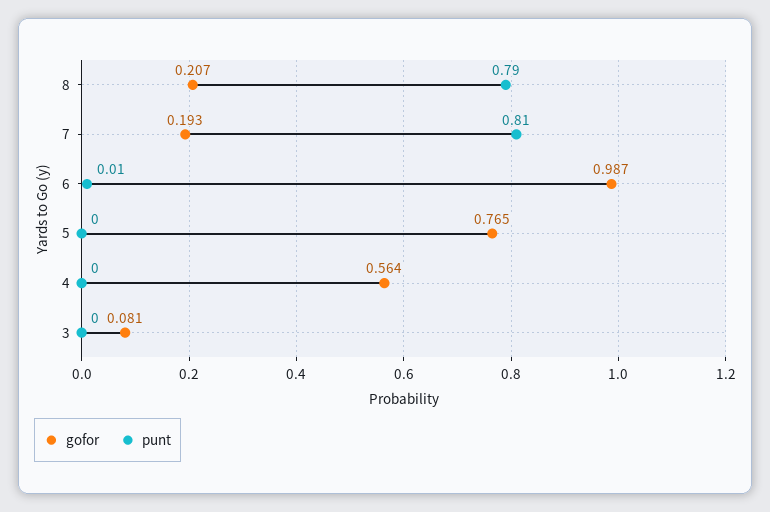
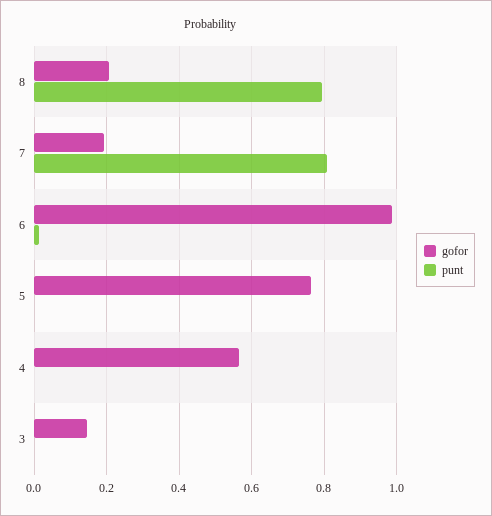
  {
    "gofor": {
      "8": 0.207,
      "7": 0.193,
      "6": 0.987,
      "5": 0.765,
      "4": 0.564,
-     "3": 0.081
+     "3": 0.14
    },
    "punt": {
      "8": 0.79,
      "7": 0.81,
      "6": 0.01,
      "5": 0,
      "4": 0,
      "3": 0
    }
  }

